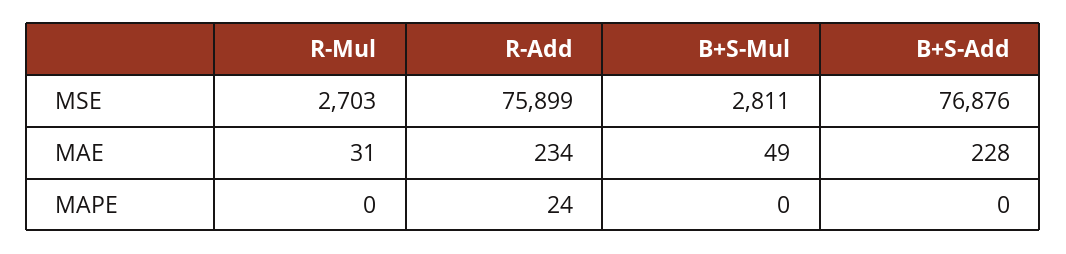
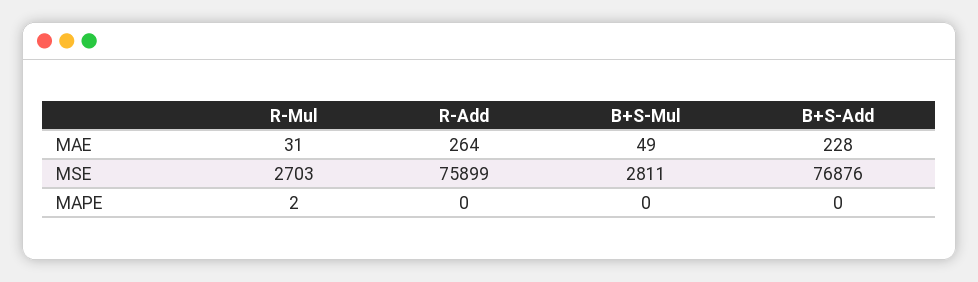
  {
    "R-Mul": {
      "MSE": 2703,
      "MAE": 31,
-     "MAPE": 0
+     "MAPE": 2
    },
    "R-Add": {
      "MSE": 75899,
-     "MAE": 234,
+     "MAE": 264,
-     "MAPE": 24
+     "MAPE": 0
    },
    "B+S-Mul": {
      "MSE": 2811,
      "MAE": 49,
      "MAPE": 0
    },
    "B+S-Add": {
      "MSE": 76876,
      "MAE": 228,
      "MAPE": 0
    }
  }

